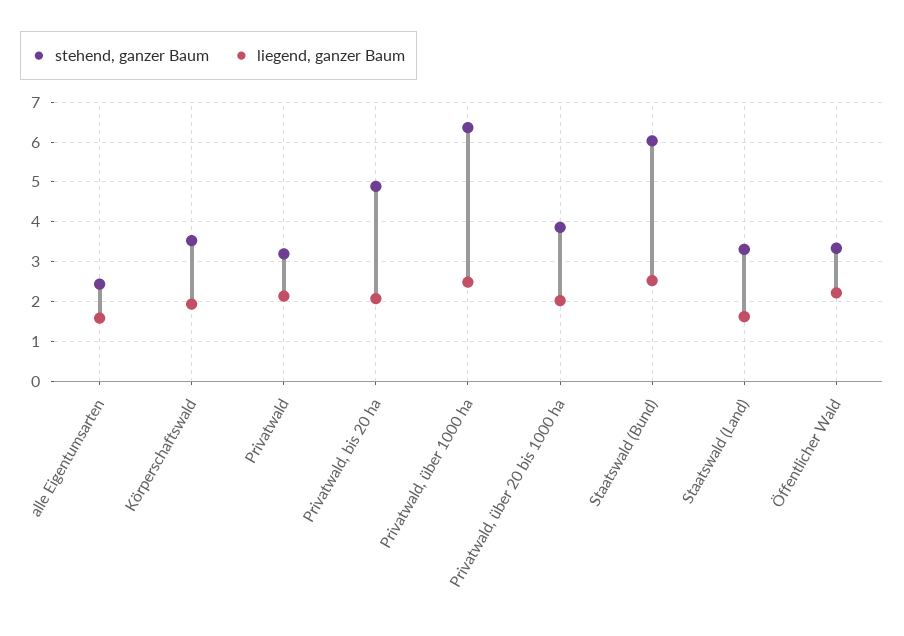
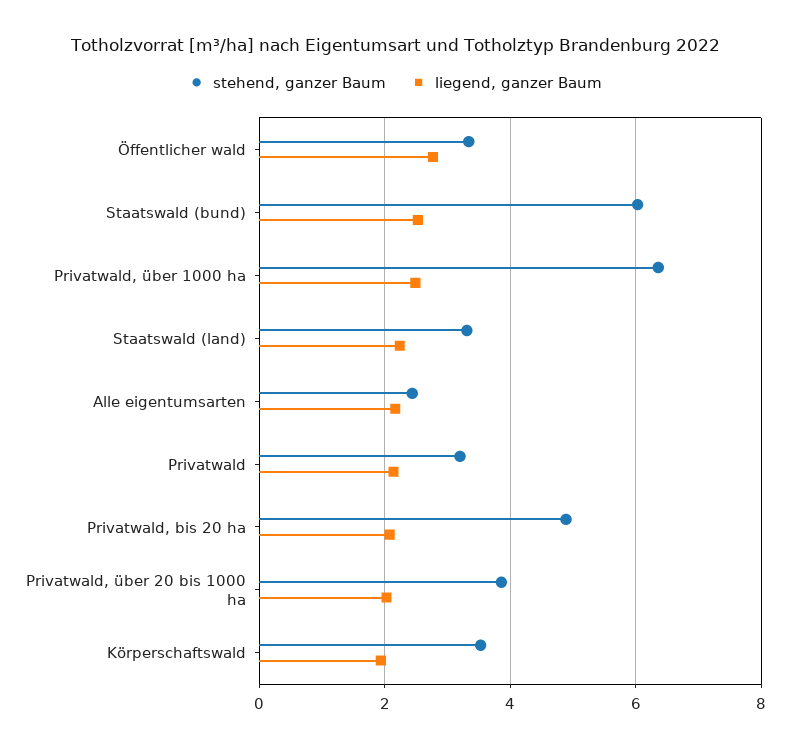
  {
    "stehend, ganzer Baum": {
      "alle Eigentumsarten": 2.4,
      "Körperschaftswald": 3.6,
      "Privatwald": 3.2,
      "Privatwald, bis 20 ha": 4.8,
      "Privatwald, über 1000 ha": 6.4,
      "Privatwald, über 20 bis 1000 ha": 3.8,
      "Staatswald (Bund)": 6,
      "Staatswald (Land)": 3.4,
      "Öffentlicher Wald": 3.4
    },
    "liegend, ganzer Baum": {
-     "alle Eigentumsarten": 1.6,
+     "alle Eigentumsarten": 2.2,
      "Körperschaftswald": 2,
      "Privatwald": 2.2,
      "Privatwald, bis 20 ha": 2,
      "Privatwald, über 1000 ha": 2.4,
      "Privatwald, über 20 bis 1000 ha": 2,
      "Staatswald (Bund)": 2.6,
-     "Staatswald (Land)": 1.6,
+     "Staatswald (Land)": 2.2,
-     "Öffentlicher Wald": 2.2
+     "Öffentlicher Wald": 2.8
    }
  }

